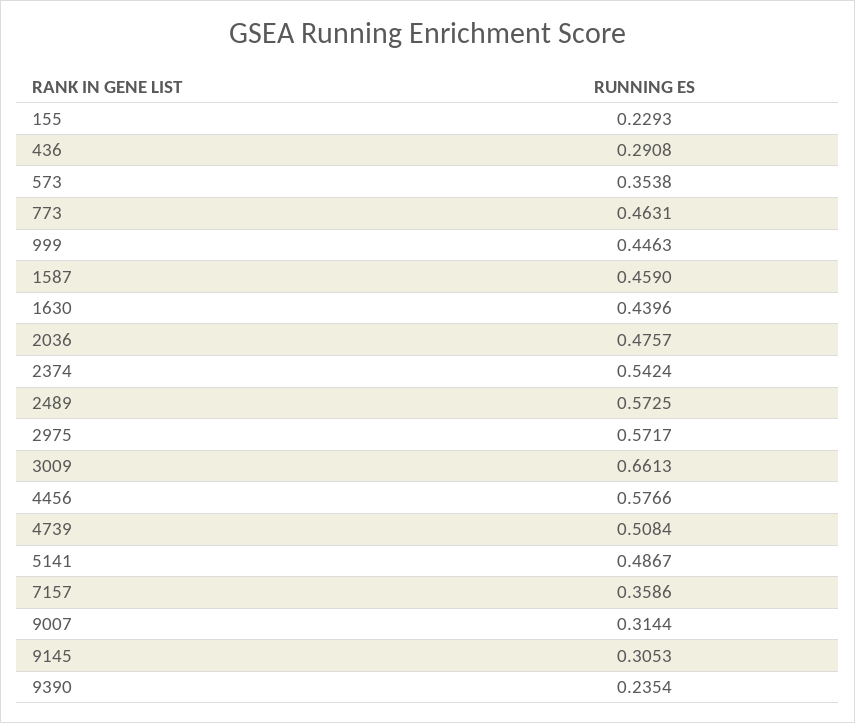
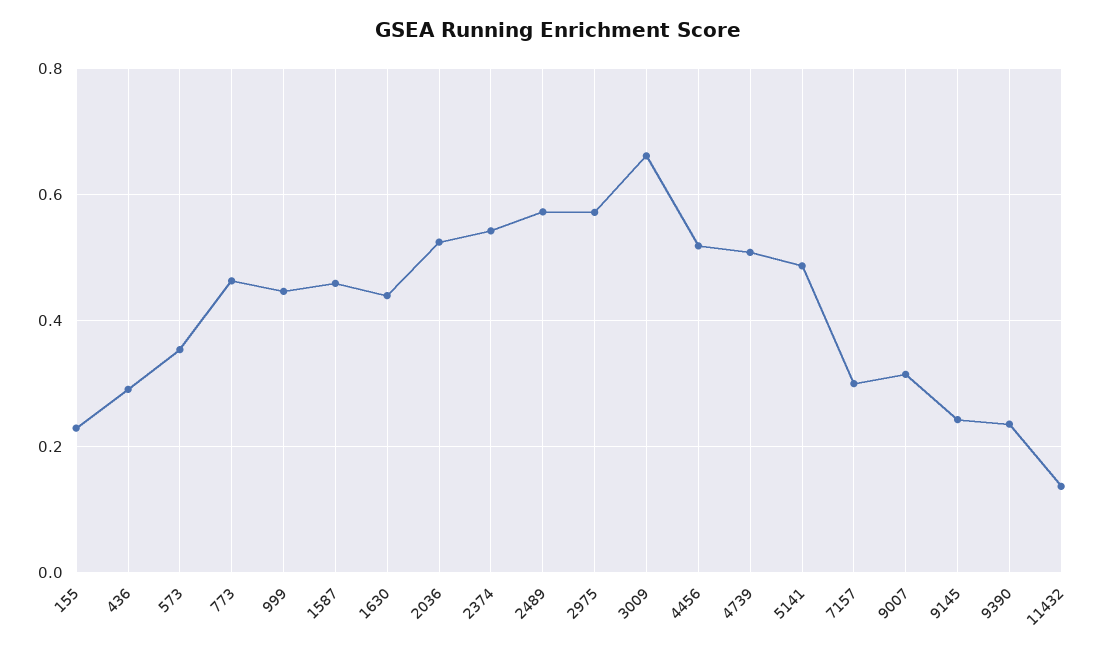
  {
    "155": 0.2293,
    "436": 0.2908,
    "573": 0.3538,
    "773": 0.4631,
    "999": 0.4463,
    "1587": 0.459,
    "1630": 0.4396,
-   "2036": 0.4757,
+   "2036": 0.52,
    "2374": 0.5424,
    "2489": 0.5725,
    "2975": 0.5717,
    "3009": 0.6613,
-   "4456": 0.5766,
+   "4456": 0.52,
    "4739": 0.5084,
    "5141": 0.4867,
-   "7157": 0.3586,
+   "7157": 0.3,
    "9007": 0.3144,
-   "9145": 0.3053,
+   "9145": 0.24,
-   "9390": 0.2354
+   "9390": 0.2354,
+   "11432": 0.14
  }

